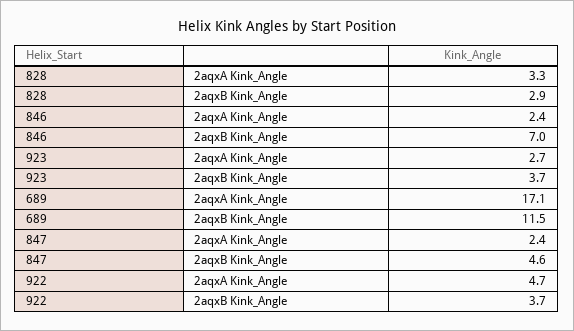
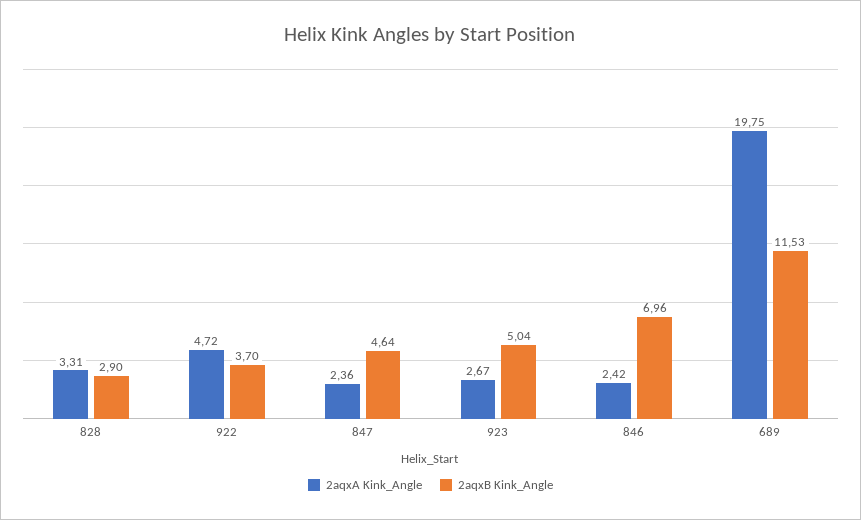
  {
    "2aqxA Kink_Angle": {
      "828": 3.31,
      "846": 2.42,
      "923": 2.67,
-     "689": 17.1,
+     "689": 19.75,
      "847": 2.36,
      "922": 4.72
    },
    "2aqxB Kink_Angle": {
      "828": 2.9,
      "846": 6.96,
-     "923": 3.7,
+     "923": 5.04,
      "689": 11.53,
      "847": 4.64,
      "922": 3.7
    }
  }

